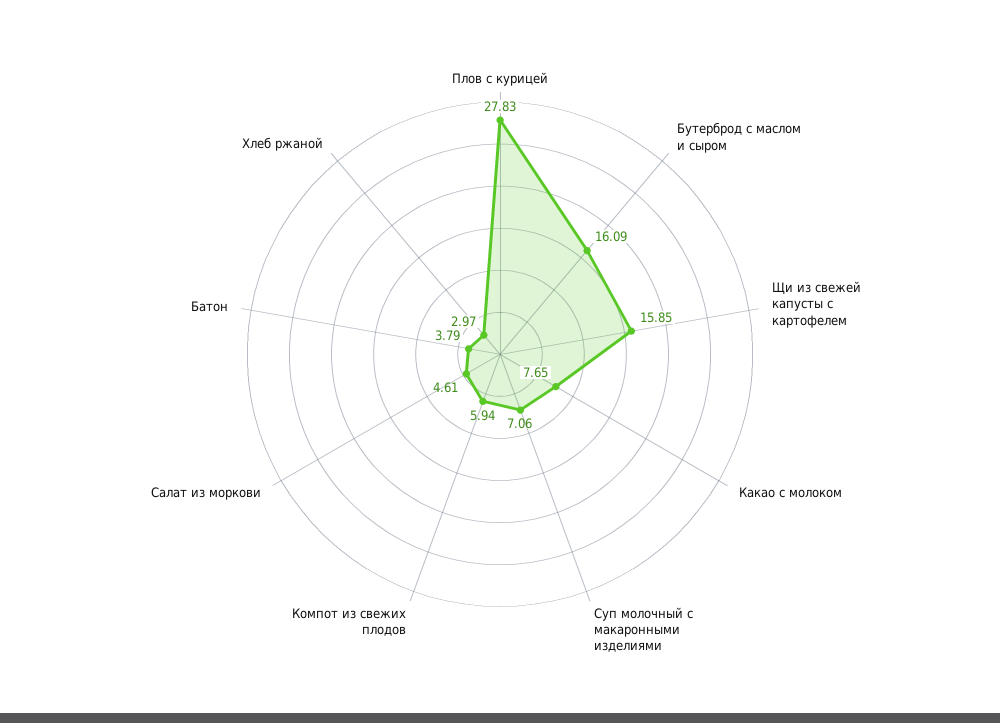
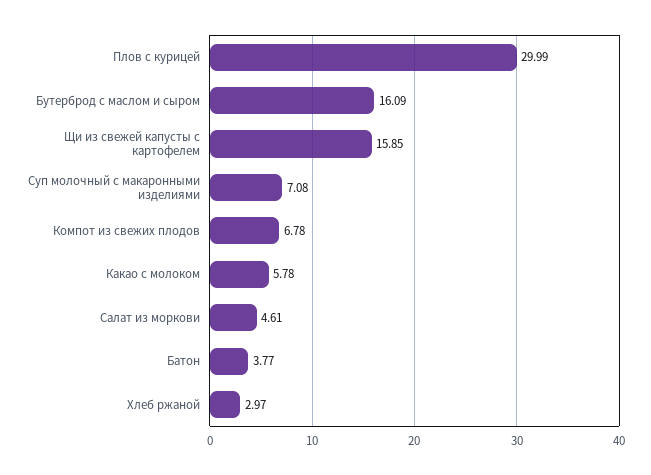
  {
-   "Плов с курицей": 27.83,
+   "Плов с курицей": 29.99,
    "Бутерброд с маслом и сыром": 16.09,
    "Щи из свежей капусты с картофелем": 15.85,
-   "Какао с молоком": 7.65,
+   "Какао с молоком": 5.78,
-   "Суп молочный с макаронными изделиями": 7.06,
+   "Суп молочный с макаронными изделиями": 7.08,
-   "Компот из свежих плодов": 5.94,
+   "Компот из свежих плодов": 6.78,
    "Салат из моркови": 4.61,
-   "Батон": 3.79,
+   "Батон": 3.77,
    "Хлеб ржаной": 2.97
  }

